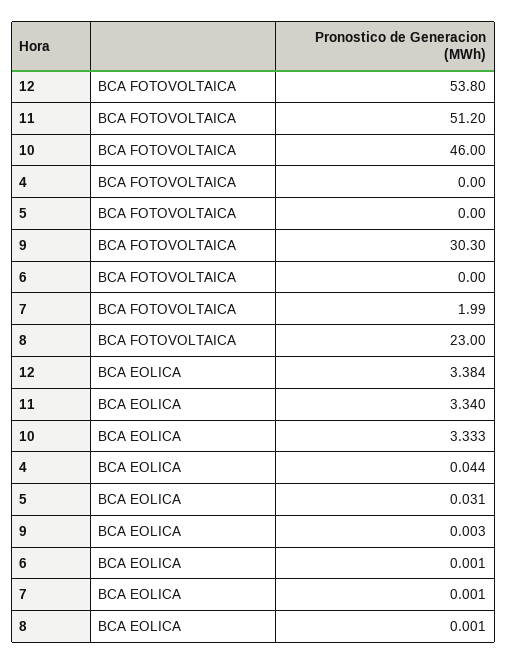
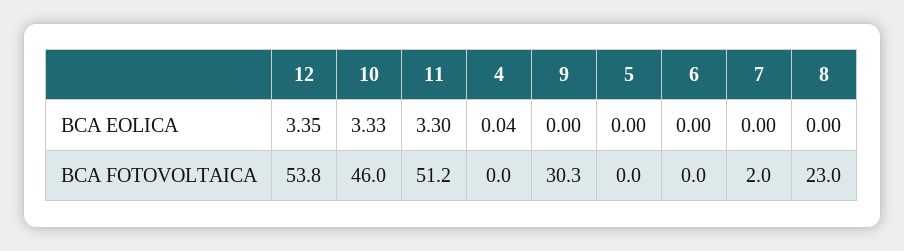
  {
    "12": {
      "BCA FOTOVOLTAICA": 53.8,
-     "BCA EOLICA": 3.384
+     "BCA EOLICA": 3.35
    },
    "11": {
      "BCA FOTOVOLTAICA": 51.2,
-     "BCA EOLICA": 3.34
+     "BCA EOLICA": 3.3
    },
    "10": {
      "BCA FOTOVOLTAICA": 46,
      "BCA EOLICA": 3.333
    },
    "4": {
      "BCA FOTOVOLTAICA": 0,
      "BCA EOLICA": 0.044
    },
    "5": {
      "BCA FOTOVOLTAICA": 0,
-     "BCA EOLICA": 0.031
+     "BCA EOLICA": 0
    },
    "9": {
      "BCA FOTOVOLTAICA": 30.3,
      "BCA EOLICA": 0.003
    },
    "6": {
      "BCA FOTOVOLTAICA": 0,
      "BCA EOLICA": 0.001
    },
    "7": {
      "BCA FOTOVOLTAICA": 1.99,
      "BCA EOLICA": 0.001
    },
    "8": {
      "BCA FOTOVOLTAICA": 23,
      "BCA EOLICA": 0.001
    }
  }

